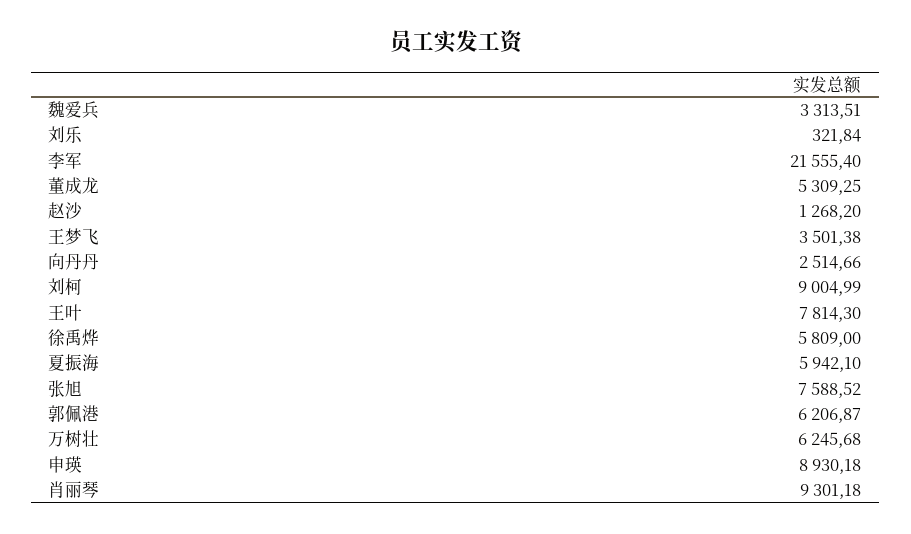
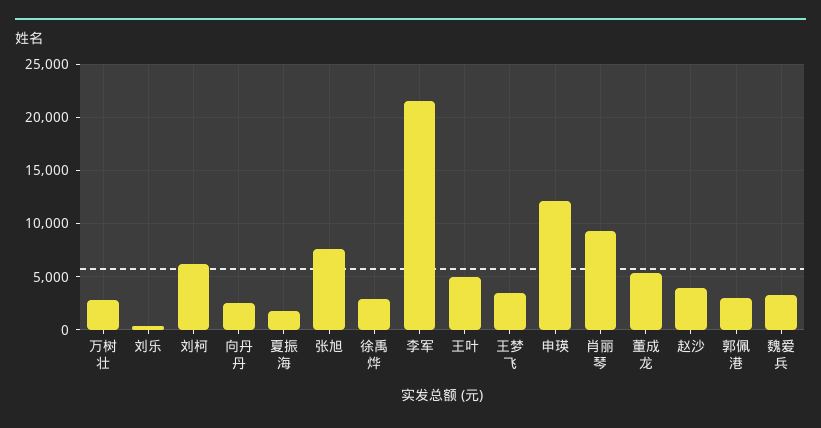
  {
    "魏爱兵": 3313.51,
    "刘乐": 321.84,
    "李军": 21555.4,
    "董成龙": 5309.25,
-   "赵沙": 1268.2,
+   "赵沙": 4000,
    "王梦飞": 3501.38,
    "向丹丹": 2514.66,
-   "刘柯": 9004.99,
+   "刘柯": 6000,
-   "王叶": 7814.3,
+   "王叶": 5000,
-   "徐禹烨": 5809,
+   "徐禹烨": 3000,
-   "夏振海": 5942.1,
+   "夏振海": 2000,
    "张旭": 7588.52,
-   "郭佩港": 6206.87,
+   "郭佩港": 3000,
-   "万树壮": 6245.68,
+   "万树壮": 3000,
-   "申瑛": 8930.18,
+   "申瑛": 12000,
    "肖丽琴": 9301.18
  }

